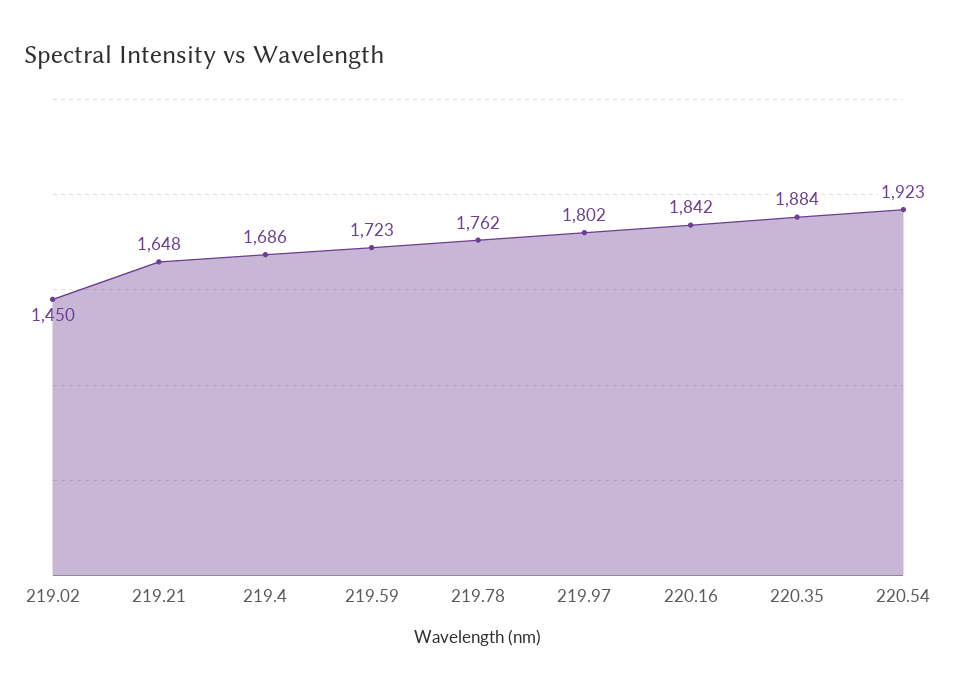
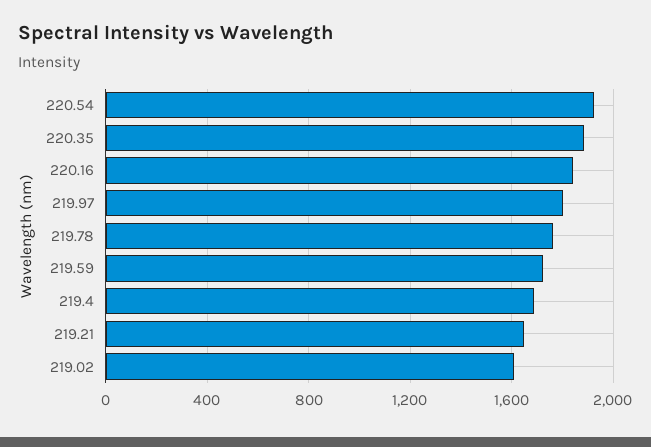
  {
-   "219.02": 1450,
+   "219.02": 1600,
    "219.21": 1648,
    "219.4": 1686,
    "219.59": 1723,
    "219.78": 1762,
    "219.97": 1802,
    "220.16": 1842,
    "220.35": 1884,
    "220.54": 1923
  }

